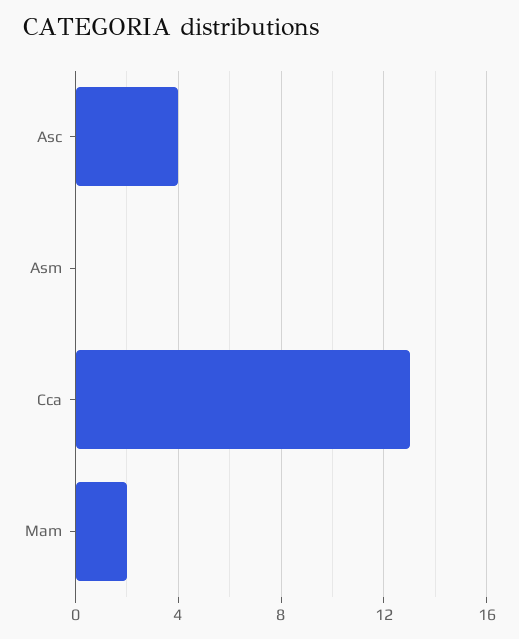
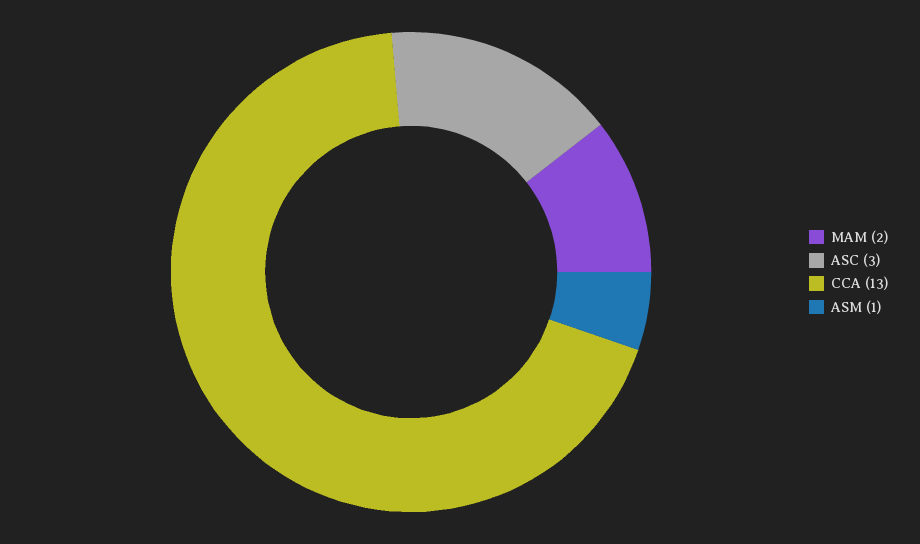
  {
-   "Asc": 4,
+   "Asc": 3,
-   "Asm": 0,
+   "Asm": 1,
    "Cca": 13,
    "Mam": 2
  }

